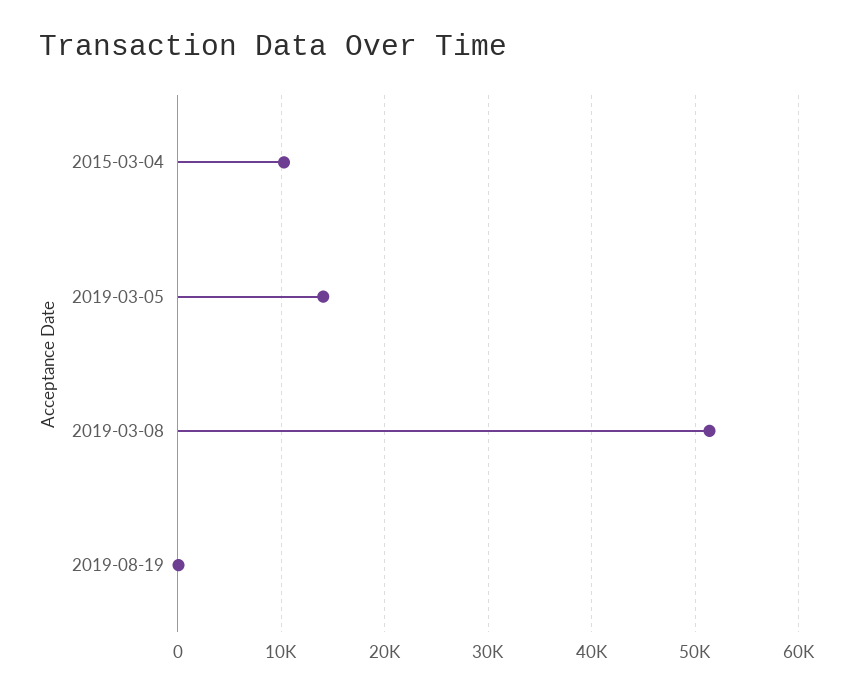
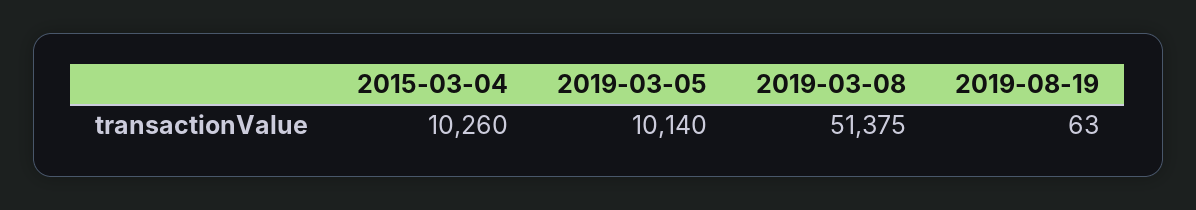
  {
    "2015-03-04": 10260,
-   "2019-03-05": 14000,
+   "2019-03-05": 10140,
    "2019-03-08": 51375,
    "2019-08-19": 63
  }

